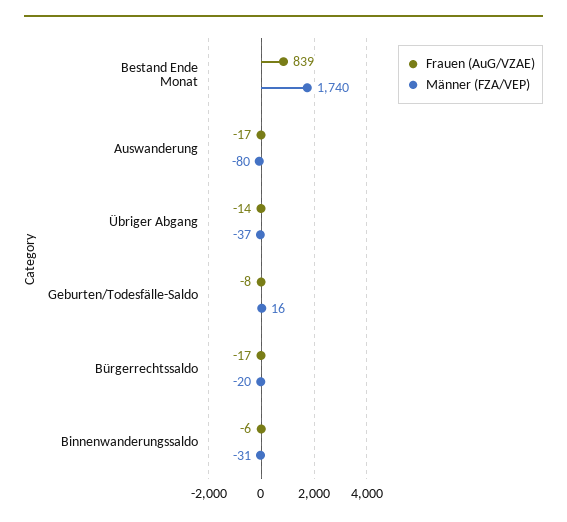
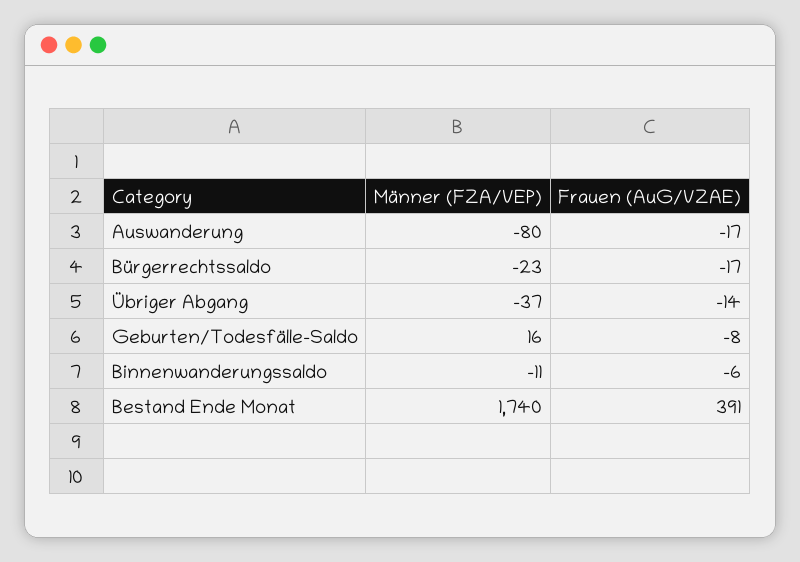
  {
    "Frauen (AuG/VZAE)": {
-     "Bestand Ende Monat": 839,
+     "Bestand Ende Monat": 391,
      "Auswanderung": -17,
      "Übriger Abgang": -14,
      "Geburten/Todesfälle-Saldo": -8,
      "Bürgerrechtssaldo": -17,
      "Binnenwanderungssaldo": -6
    },
    "Männer (FZA/VEP)": {
      "Bestand Ende Monat": 1740,
      "Auswanderung": -80,
      "Übriger Abgang": -37,
      "Geburten/Todesfälle-Saldo": 16,
-     "Bürgerrechtssaldo": -20,
+     "Bürgerrechtssaldo": -23,
-     "Binnenwanderungssaldo": -31
+     "Binnenwanderungssaldo": -11
    }
  }

